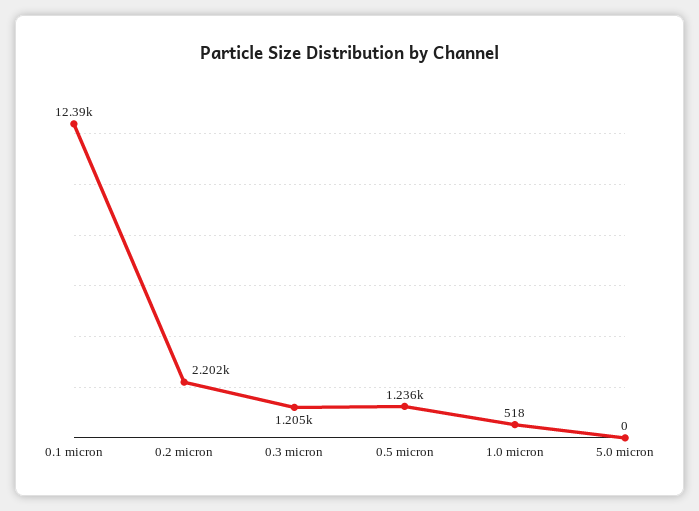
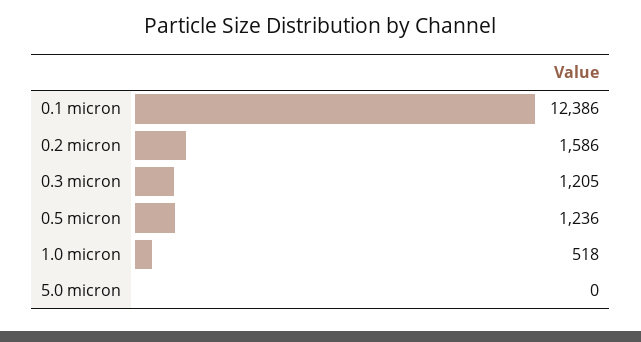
  {
    "0.1 micron": 12386,
-   "0.2 micron": 2202,
+   "0.2 micron": 1586,
    "0.3 micron": 1205,
    "0.5 micron": 1236,
    "1.0 micron": 518,
    "5.0 micron": 0
  }

